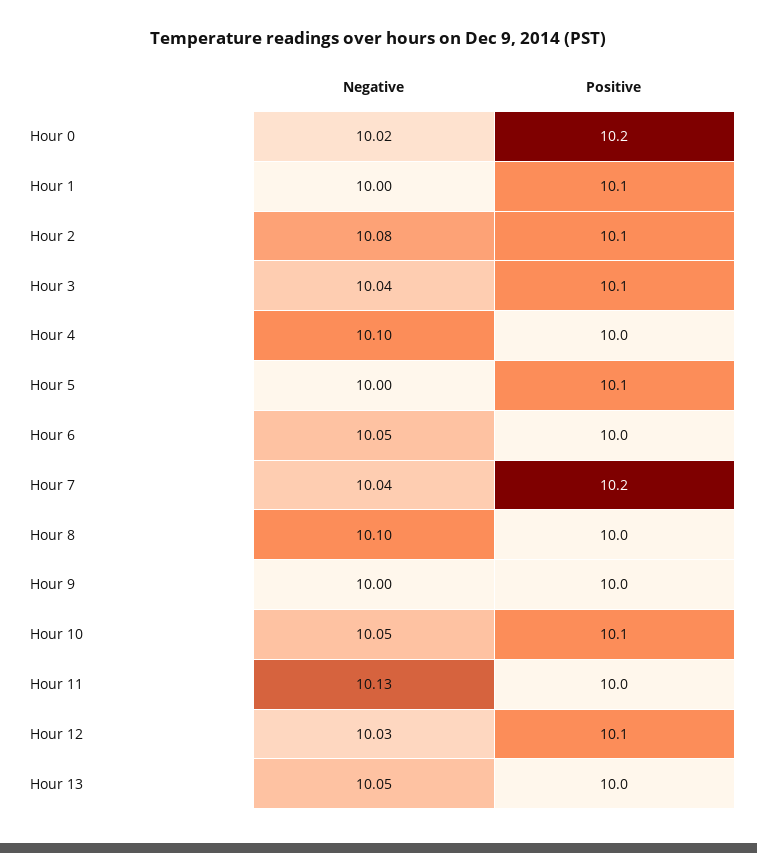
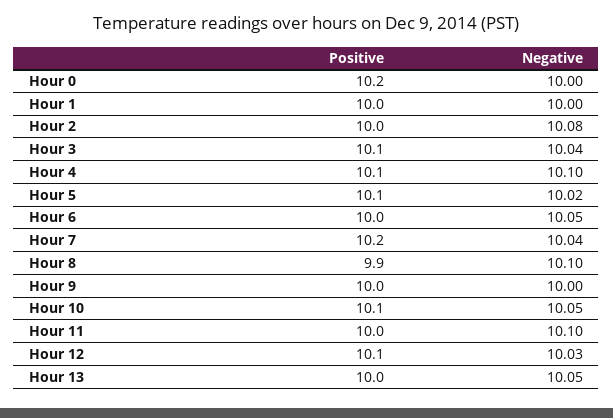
  {
    "Negative": {
-     "Hour 0": 10.02,
+     "Hour 0": 10,
      "Hour 1": 10,
      "Hour 2": 10.08,
      "Hour 3": 10.04,
      "Hour 4": 10.1,
-     "Hour 5": 10,
+     "Hour 5": 10.02,
      "Hour 6": 10.05,
      "Hour 7": 10.04,
      "Hour 8": 10.1,
      "Hour 9": 10,
      "Hour 10": 10.05,
-     "Hour 11": 10.13,
+     "Hour 11": 10.1,
      "Hour 12": 10.03,
      "Hour 13": 10.05
    },
    "Positive": {
      "Hour 0": 10.2,
-     "Hour 1": 10.1,
+     "Hour 1": 10,
-     "Hour 2": 10.1,
+     "Hour 2": 10,
      "Hour 3": 10.1,
-     "Hour 4": 10,
+     "Hour 4": 10.1,
      "Hour 5": 10.1,
      "Hour 6": 10,
      "Hour 7": 10.2,
-     "Hour 8": 10,
+     "Hour 8": 9.9,
      "Hour 9": 10,
      "Hour 10": 10.1,
      "Hour 11": 10,
      "Hour 12": 10.1,
      "Hour 13": 10
    }
  }

